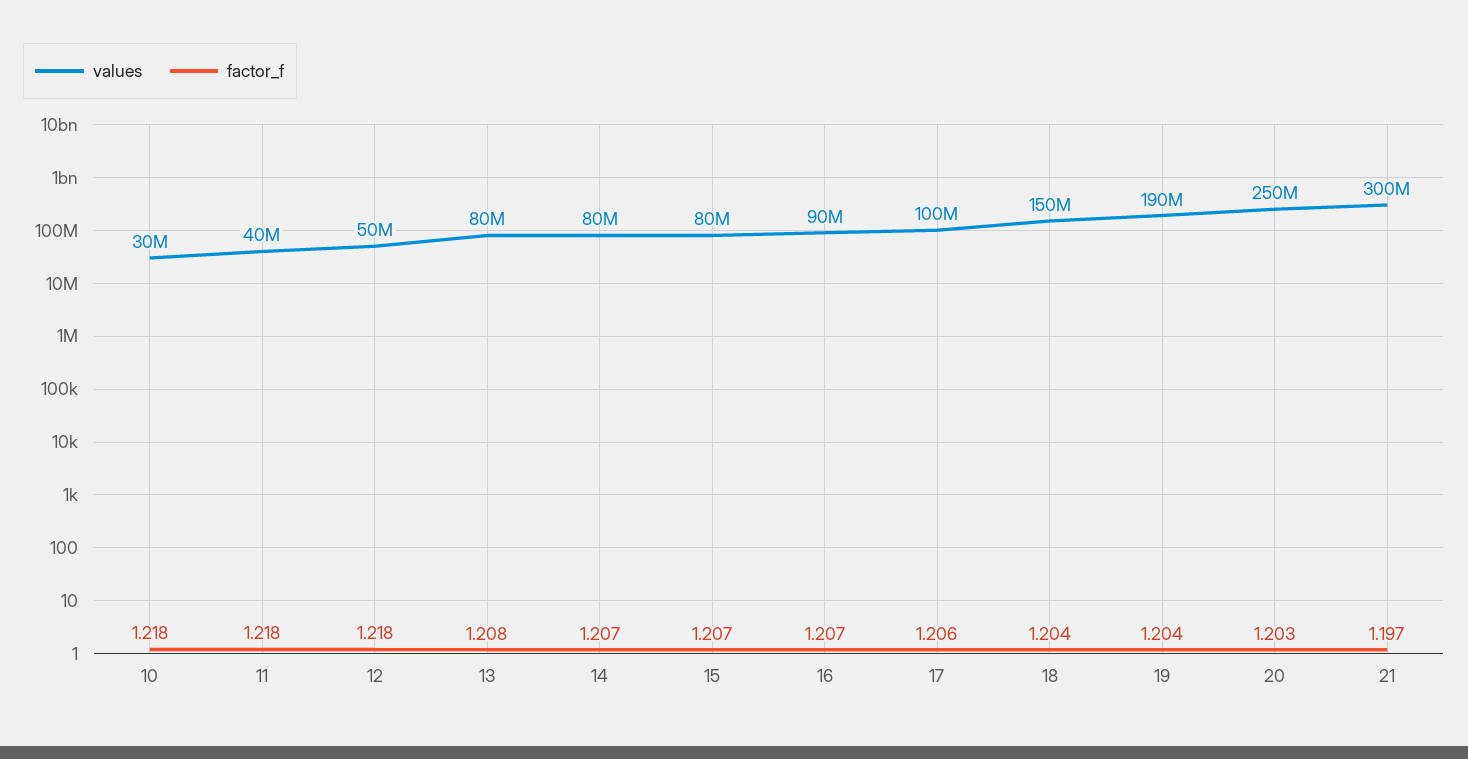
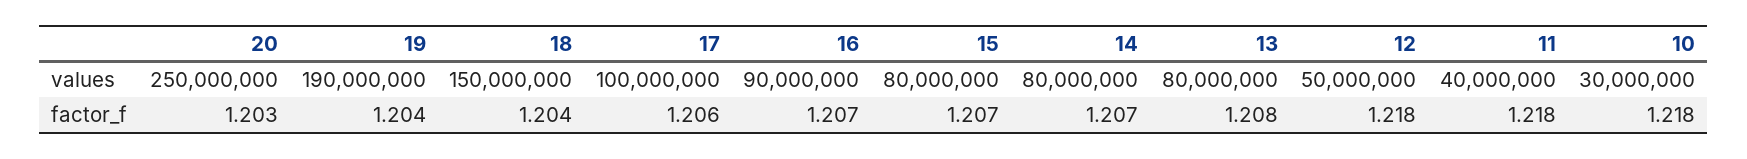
  {
    "values": {
      "10": 30000000,
      "11": 40000000,
      "12": 50000000,
      "13": 80000000,
      "14": 80000000,
      "15": 80000000,
      "16": 90000000,
      "17": 100000000,
      "18": 150000000,
      "19": 190000000,
-     "20": 250000000,
+     "20": 250000000
-     "21": 300000000
    },
    "factor_f": {
      "10": 1.218,
      "11": 1.218,
      "12": 1.218,
      "13": 1.208,
      "14": 1.207,
      "15": 1.207,
      "16": 1.207,
      "17": 1.206,
      "18": 1.204,
      "19": 1.204,
-     "20": 1.203,
+     "20": 1.203
-     "21": 1.197
    }
  }

